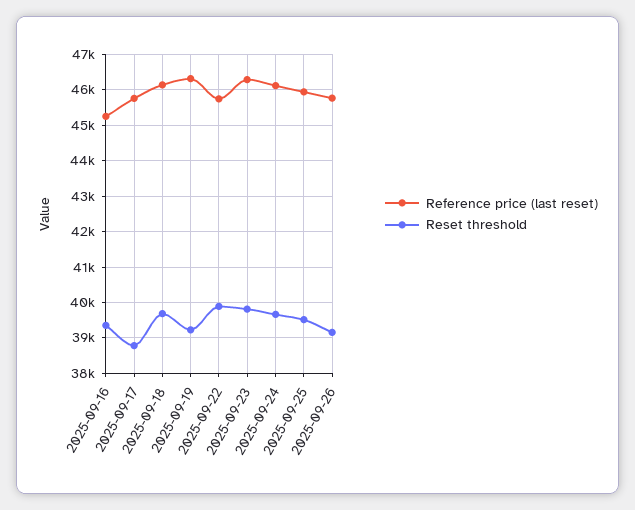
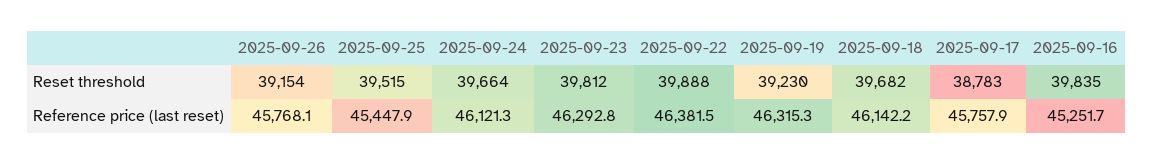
  {
    "Reference price (last reset)": {
      "2025-09-16": 45251.7,
      "2025-09-17": 45757.9,
      "2025-09-18": 46142.2,
      "2025-09-19": 46315.3,
-     "2025-09-22": 45800,
+     "2025-09-22": 46381.5,
      "2025-09-23": 46292.8,
      "2025-09-24": 46121.3,
-     "2025-09-25": 46000,
+     "2025-09-25": 45447.9,
      "2025-09-26": 45768.1
    },
    "Reset threshold": {
-     "2025-09-16": 39400,
+     "2025-09-16": 39835,
      "2025-09-17": 38783,
      "2025-09-18": 39682,
      "2025-09-19": 39230,
      "2025-09-22": 39888,
      "2025-09-23": 39812,
      "2025-09-24": 39664,
      "2025-09-25": 39515,
      "2025-09-26": 39154
    }
  }

